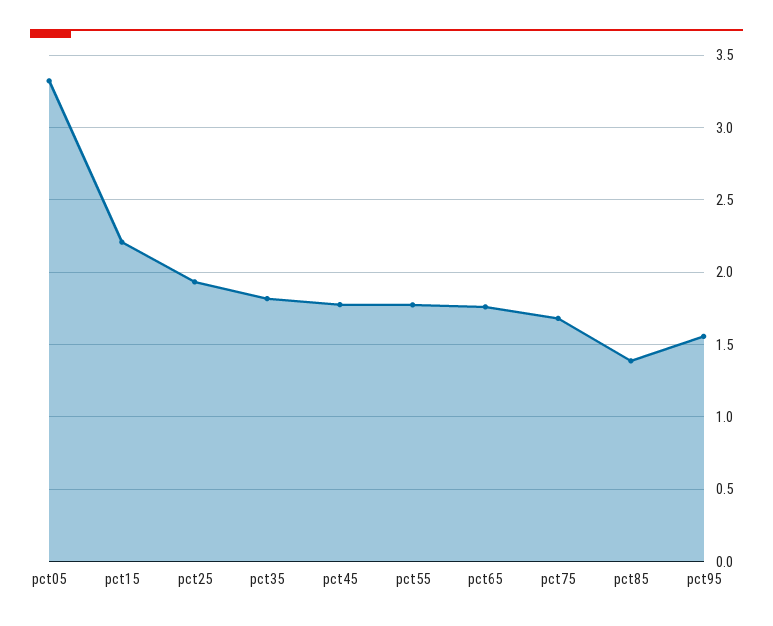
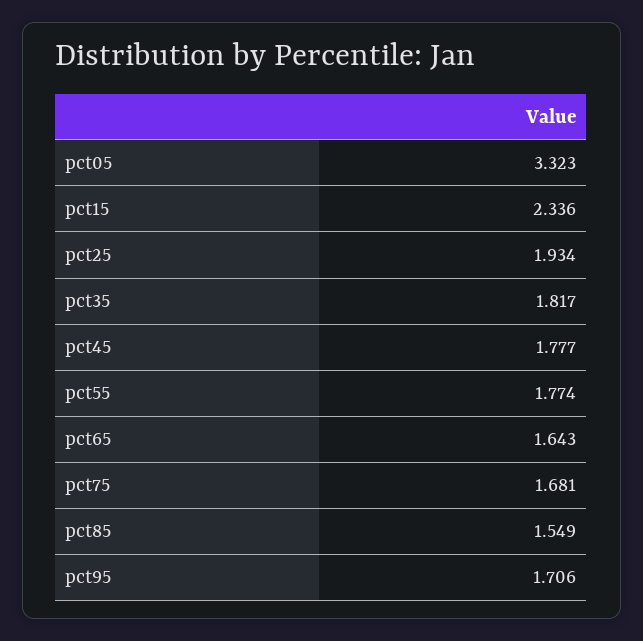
  {
    "pct05": 3.323,
-   "pct15": 2.2,
+   "pct15": 2.336,
    "pct25": 1.934,
    "pct35": 1.817,
    "pct45": 1.777,
    "pct55": 1.774,
-   "pct65": 1.75,
+   "pct65": 1.643,
    "pct75": 1.681,
-   "pct85": 1.4,
+   "pct85": 1.549,
-   "pct95": 1.55
+   "pct95": 1.706
  }

